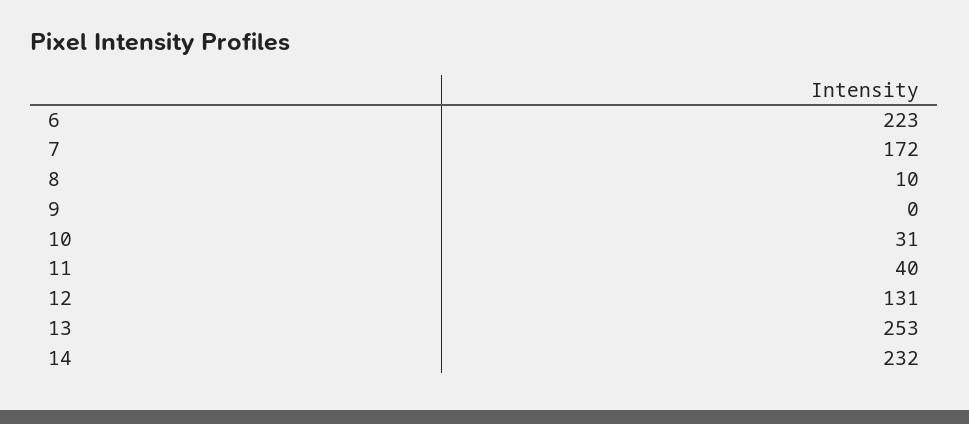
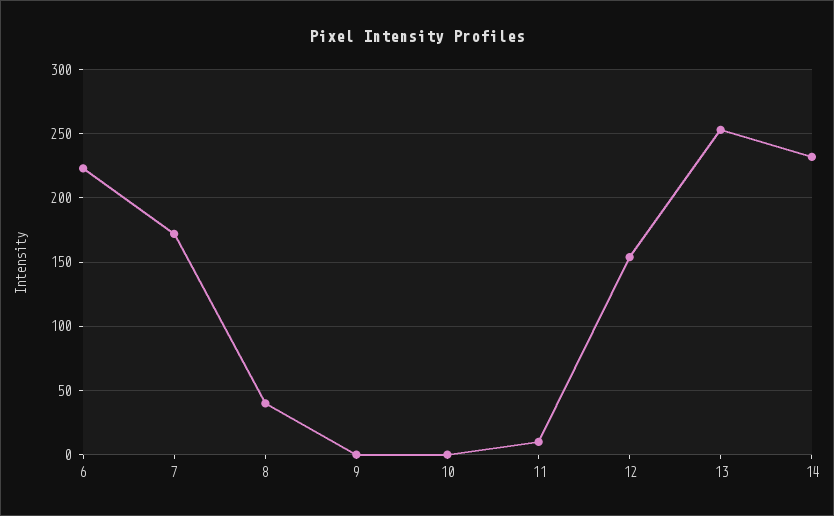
  {
    "6": 223,
    "7": 172,
-   "8": 10,
+   "8": 40,
    "9": 0,
-   "10": 31,
+   "10": 0,
-   "11": 40,
+   "11": 10,
-   "12": 131,
+   "12": 155,
    "13": 253,
    "14": 232
  }

